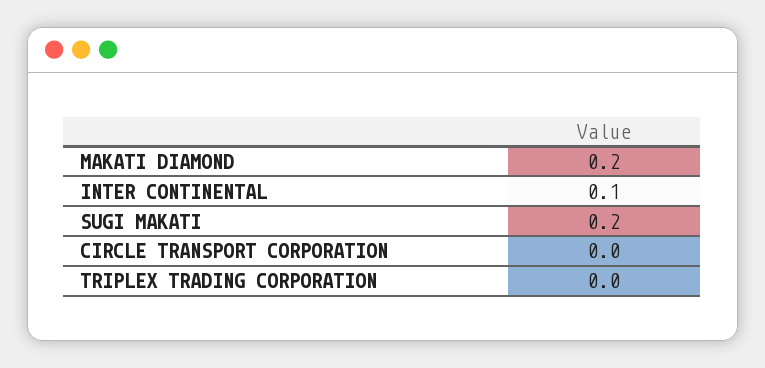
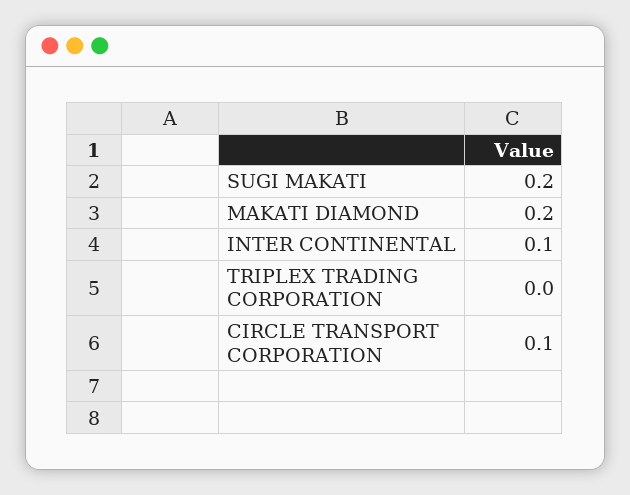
  {
    "MAKATI DIAMOND": 0.2,
    "INTER CONTINENTAL": 0.1,
    "SUGI MAKATI": 0.2,
-   "CIRCLE TRANSPORT CORPORATION": 0,
+   "CIRCLE TRANSPORT CORPORATION": 0.1,
    "TRIPLEX TRADING CORPORATION": 0
  }

